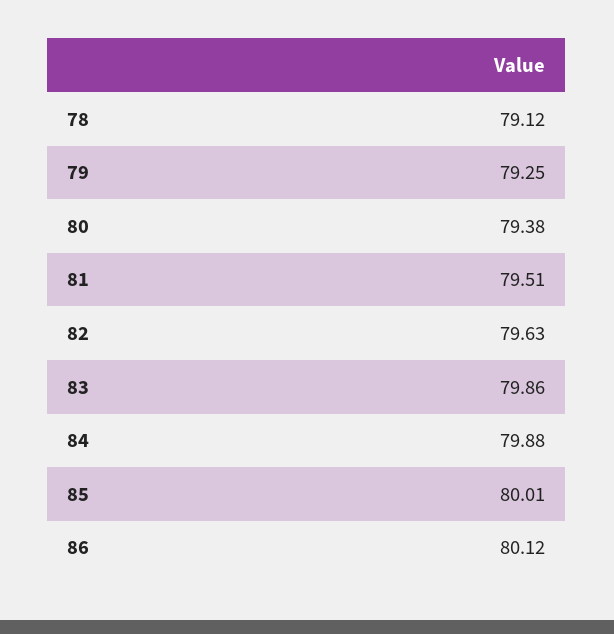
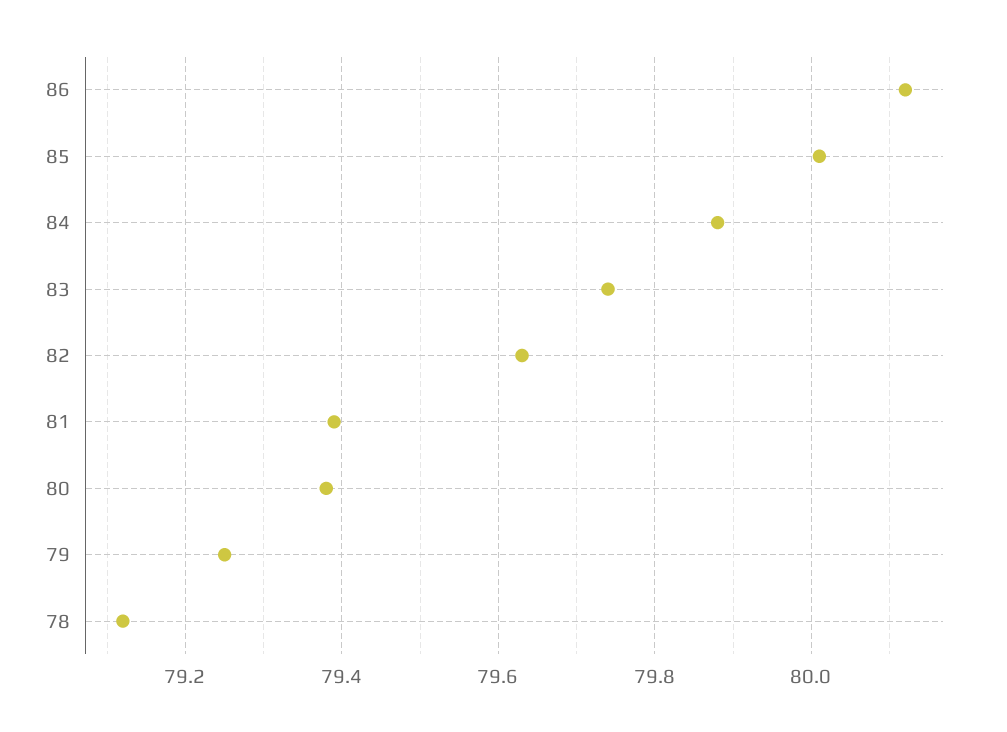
  {
    "78": 79.12,
    "79": 79.25,
    "80": 79.38,
-   "81": 79.51,
+   "81": 79.4,
    "82": 79.63,
-   "83": 79.86,
+   "83": 79.75,
    "84": 79.88,
    "85": 80.01,
    "86": 80.12
  }

